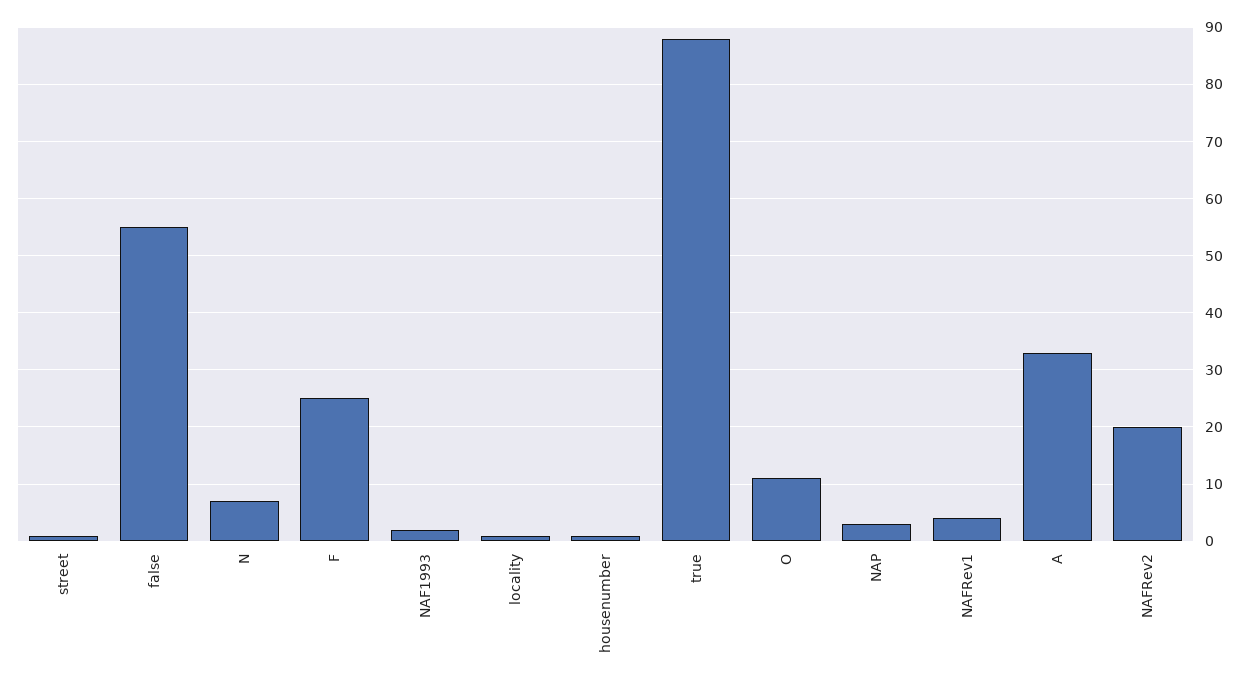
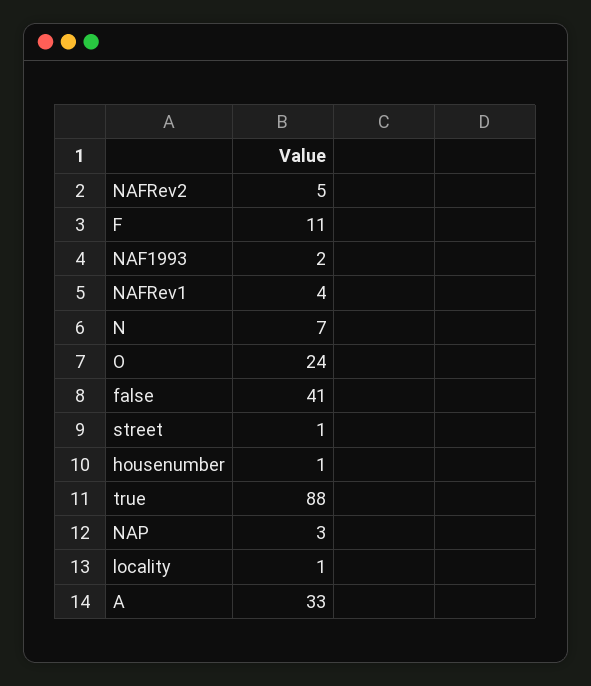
  {
    "street": 1,
-   "false": 55,
+   "false": 41,
    "N": 7,
-   "F": 25,
+   "F": 11,
    "NAF1993": 2,
    "locality": 1,
    "housenumber": 1,
    "true": 88,
-   "O": 10,
+   "O": 24,
    "NAP": 3,
    "NAFRev1": 4,
    "A": 33,
-   "NAFRev2": 20
+   "NAFRev2": 5
  }

